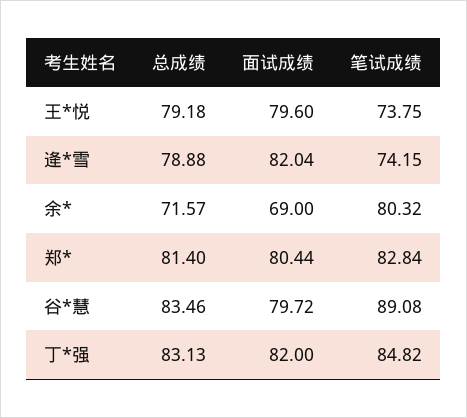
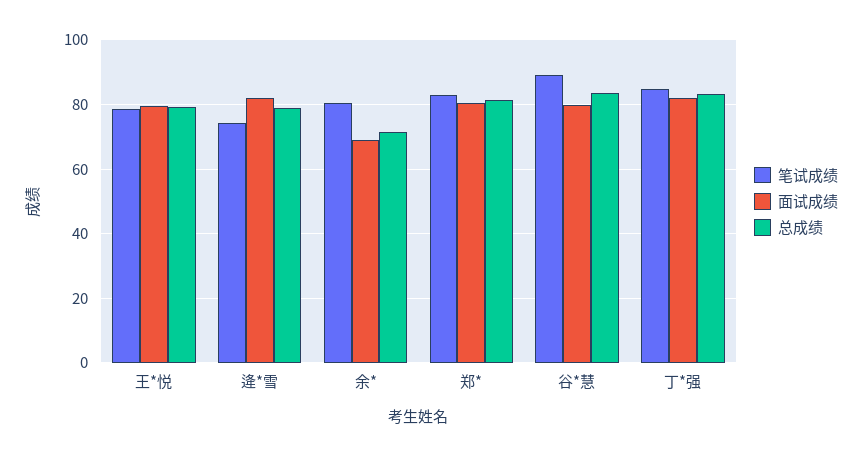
  {
    "总成绩": {
      "王*悦": 79.18,
      "逄*雪": 78.88,
      "余*": 71.57,
      "郑*": 81.4,
      "谷*慧": 83.46,
      "丁*强": 83.13
    },
    "面试成绩": {
      "王*悦": 79.6,
      "逄*雪": 82.04,
      "余*": 69,
      "郑*": 80.44,
      "谷*慧": 79.72,
      "丁*强": 82
    },
    "笔试成绩": {
-     "王*悦": 73.75,
+     "王*悦": 78,
      "逄*雪": 74.15,
      "余*": 80.32,
      "郑*": 82.84,
      "谷*慧": 89.08,
      "丁*强": 84.82
    }
  }

